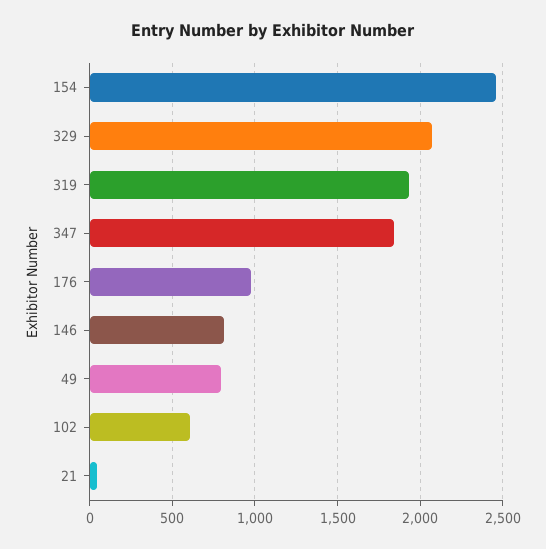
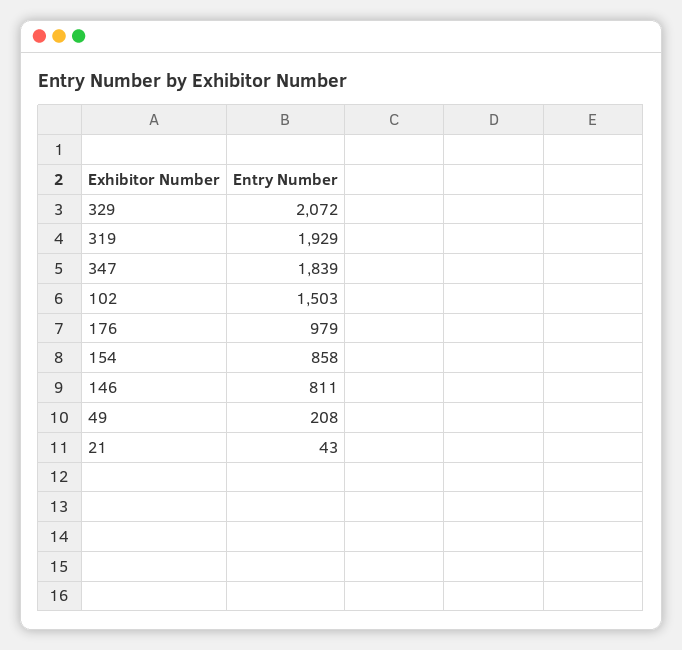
  {
-   "154": 2450,
+   "154": 858,
    "329": 2072,
    "319": 1929,
    "347": 1839,
    "176": 979,
    "146": 811,
-   "49": 800,
+   "49": 208,
-   "102": 600,
+   "102": 1503,
    "21": 43
  }

